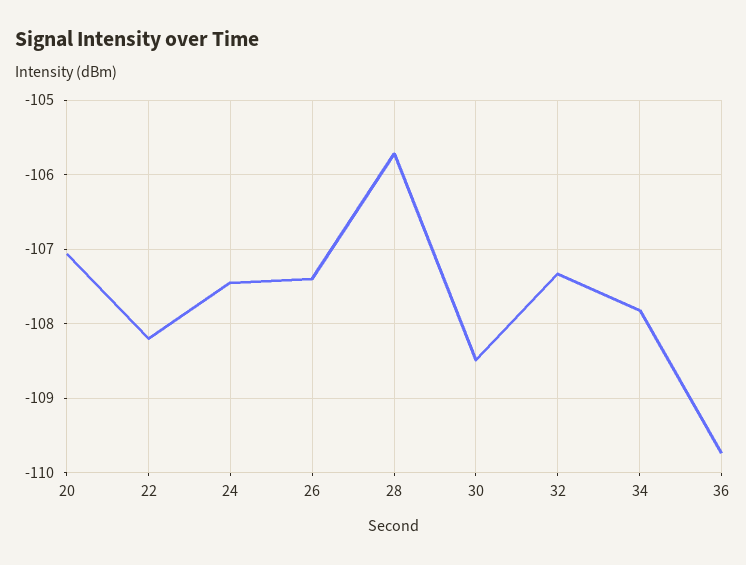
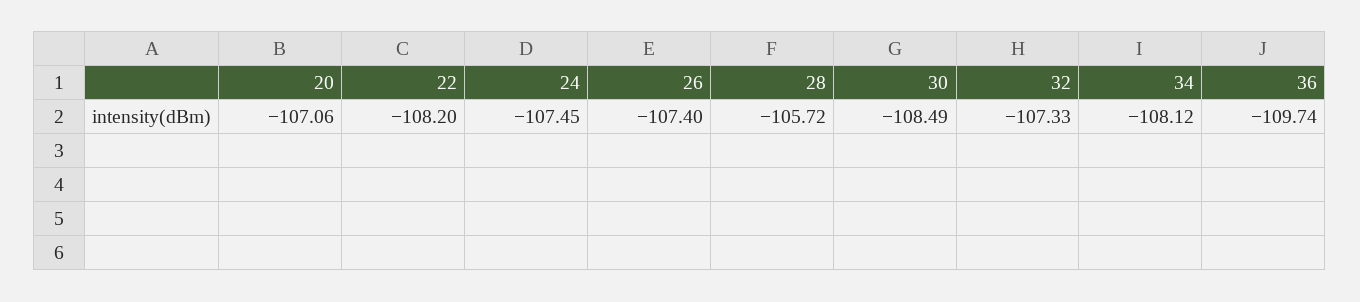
  {
    "20": -107.06,
    "22": -108.2,
    "24": -107.45,
    "26": -107.4,
    "28": -105.72,
    "30": -108.49,
    "32": -107.33,
-   "34": -107.8,
+   "34": -108.12,
    "36": -109.74
  }

